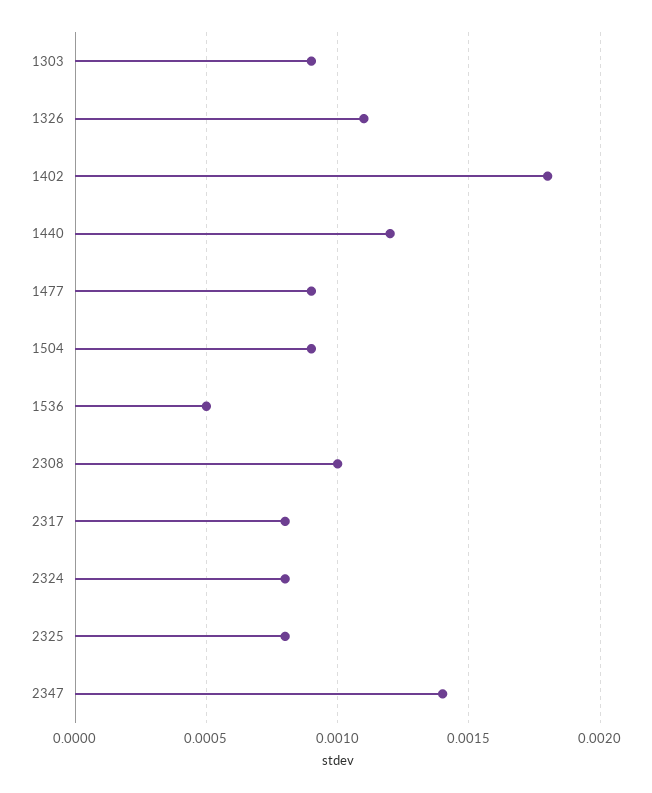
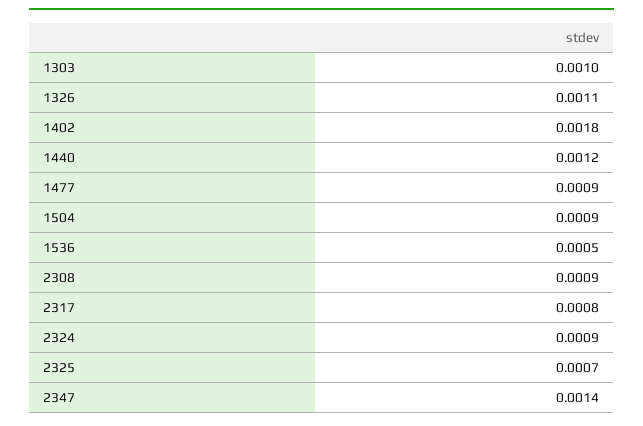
  {
-   "1303": 0.0009,
+   "1303": 0.001,
    "1326": 0.0011,
    "1402": 0.0018,
    "1440": 0.0012,
    "1477": 0.0009,
    "1504": 0.0009,
    "1536": 0.0005,
-   "2308": 0.001,
+   "2308": 0.0009,
    "2317": 0.0008,
-   "2324": 0.0008,
+   "2324": 0.0009,
-   "2325": 0.0008,
+   "2325": 0.0007,
    "2347": 0.0014
  }

